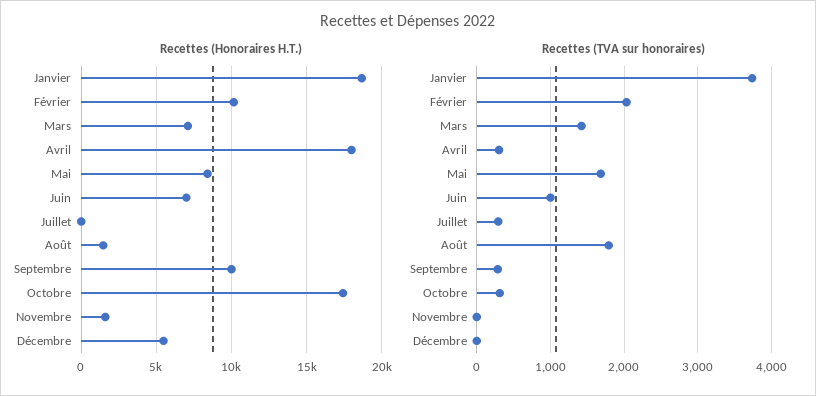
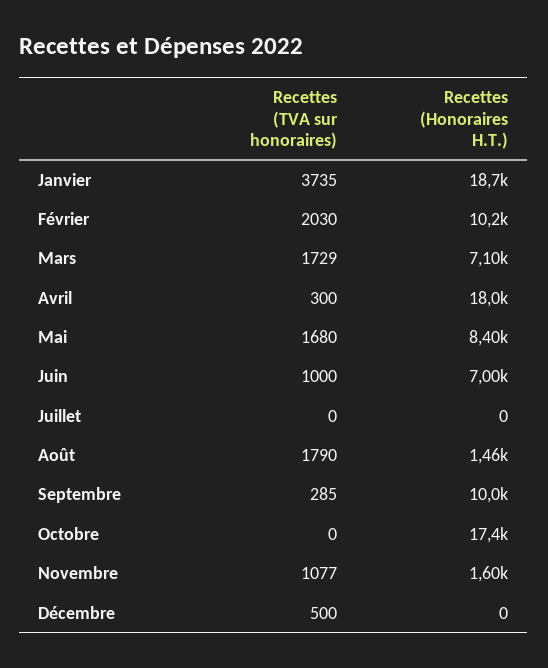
  {
    "Recettes (Honoraires H.T.)": {
      "Janvier": 18700,
      "Février": 10200,
      "Mars": 7100,
      "Avril": 18000,
      "Mai": 8400,
      "Juin": 7000,
      "Juillet": 0,
      "Août": 1460,
      "Septembre": 10000,
      "Octobre": 17400,
      "Novembre": 1600,
-     "Décembre": 5500
+     "Décembre": 0
    },
    "Recettes (TVA sur honoraires)": {
      "Janvier": 3735,
      "Février": 2030,
-     "Mars": 1400,
+     "Mars": 1729,
      "Avril": 300,
      "Mai": 1680,
      "Juin": 1000,
-     "Juillet": 300,
+     "Juillet": 0,
      "Août": 1790,
      "Septembre": 285,
-     "Octobre": 300,
+     "Octobre": 0,
-     "Novembre": 0,
+     "Novembre": 1077,
-     "Décembre": 0
+     "Décembre": 500
    }
  }

